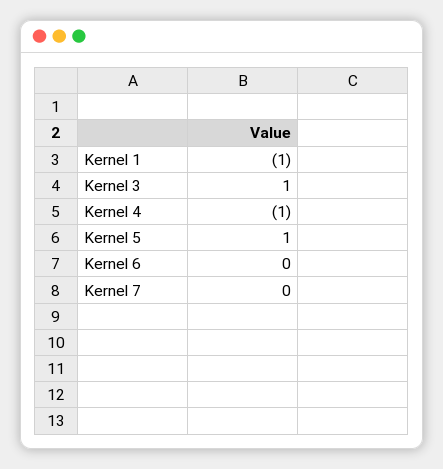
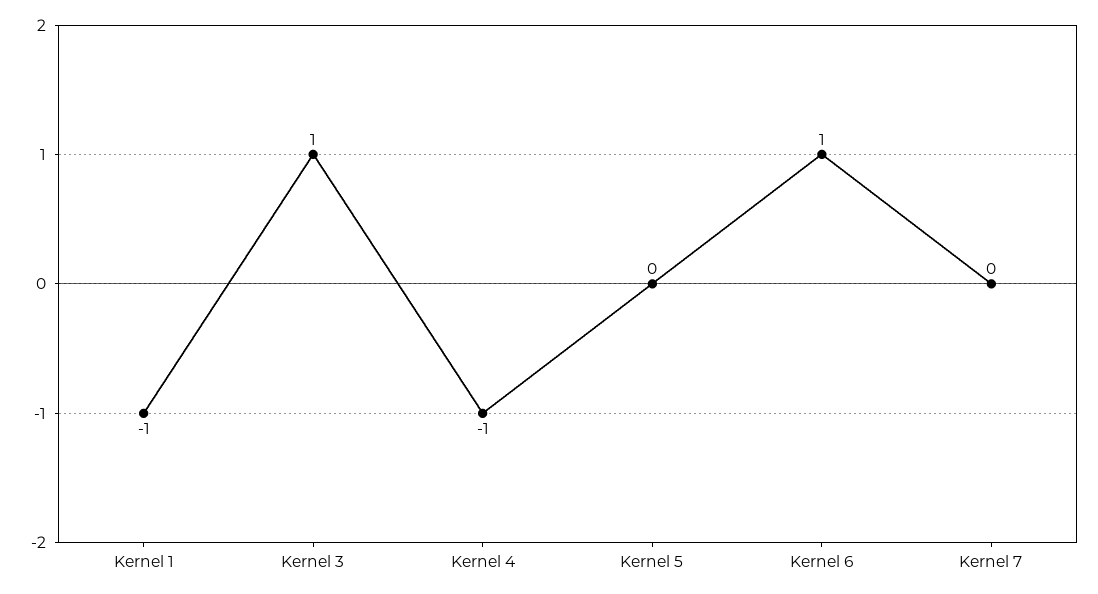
  {
    "Kernel 1": -1,
    "Kernel 3": 1,
    "Kernel 4": -1,
-   "Kernel 5": 1,
+   "Kernel 5": 0,
-   "Kernel 6": 0,
+   "Kernel 6": 1,
    "Kernel 7": 0
  }

